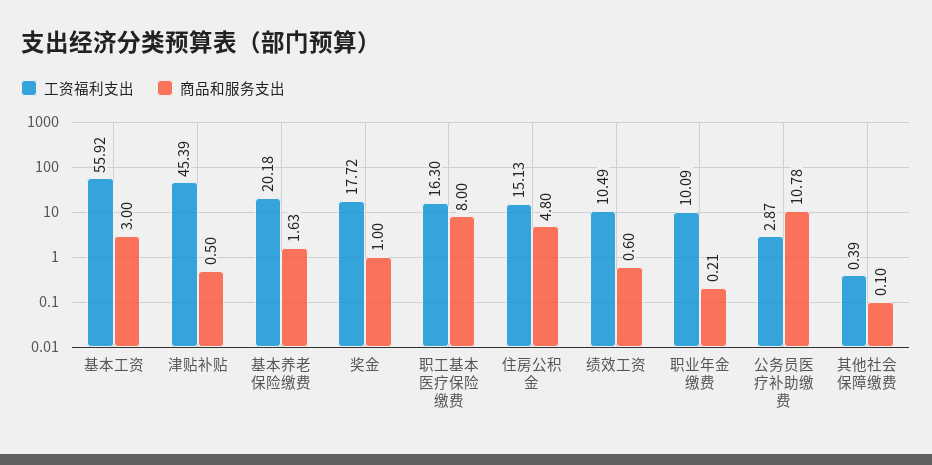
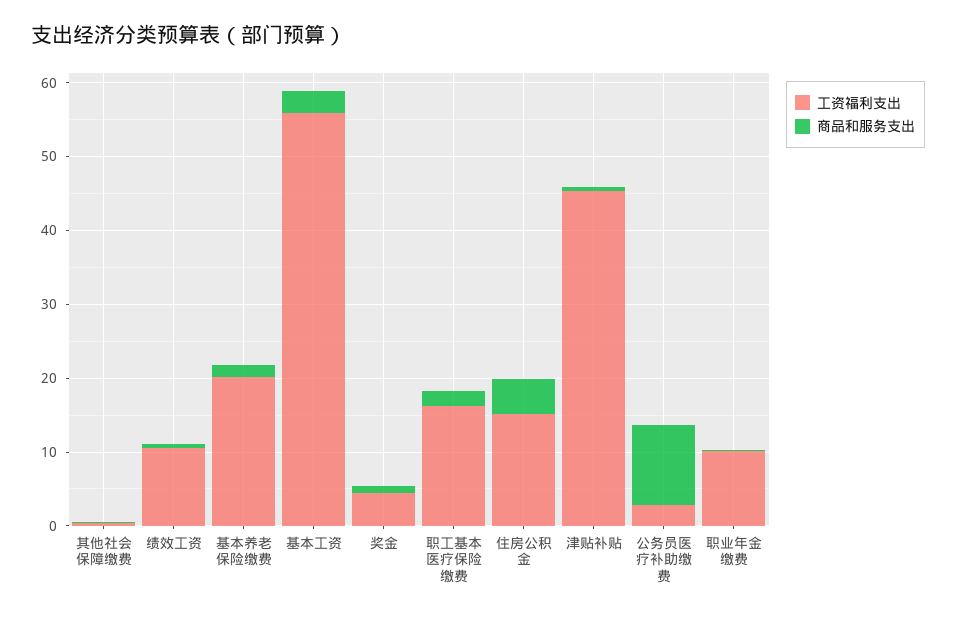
  {
    "工资福利支出": {
      "基本工资": 55.92,
      "津贴补贴": 45.39,
      "基本养老保险缴费": 20.18,
-     "奖金": 17.72,
+     "奖金": 4,
      "职工基本医疗保险缴费": 16.3,
      "住房公积金": 15.13,
      "绩效工资": 10.49,
      "职业年金缴费": 10.09,
      "公务员医疗补助缴费": 2.87,
      "其他社会保障缴费": 0.39
    },
    "商品和服务支出": {
      "基本工资": 3,
      "津贴补贴": 0.5,
      "基本养老保险缴费": 1.63,
      "奖金": 1,
-     "职工基本医疗保险缴费": 8,
+     "职工基本医疗保险缴费": 2,
      "住房公积金": 4.8,
      "绩效工资": 0.6,
      "职业年金缴费": 0.21,
      "公务员医疗补助缴费": 10.78,
      "其他社会保障缴费": 0.1
    }
  }

